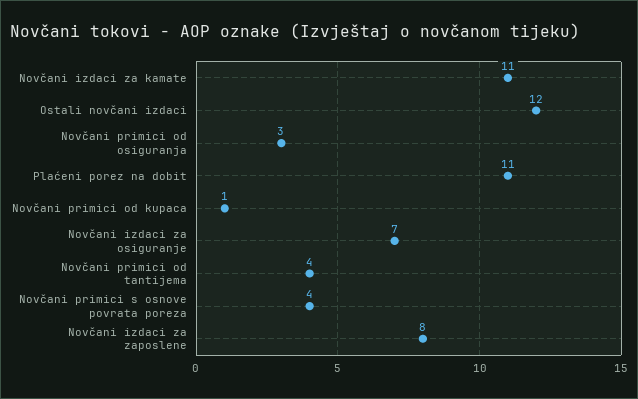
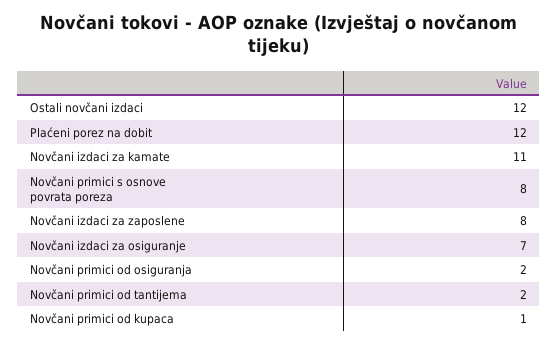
  {
    "Novčani izdaci za kamate": 11,
    "Ostali novčani izdaci": 12,
-   "Novčani primici od osiguranja": 3,
+   "Novčani primici od osiguranja": 2,
-   "Plaćeni porez na dobit": 11,
+   "Plaćeni porez na dobit": 12,
    "Novčani primici od kupaca": 1,
    "Novčani izdaci za osiguranje": 7,
-   "Novčani primici od tantijema": 4,
+   "Novčani primici od tantijema": 2,
-   "Novčani primici s osnove povrata poreza": 4,
+   "Novčani primici s osnove povrata poreza": 8,
    "Novčani izdaci za zaposlene": 8
  }

